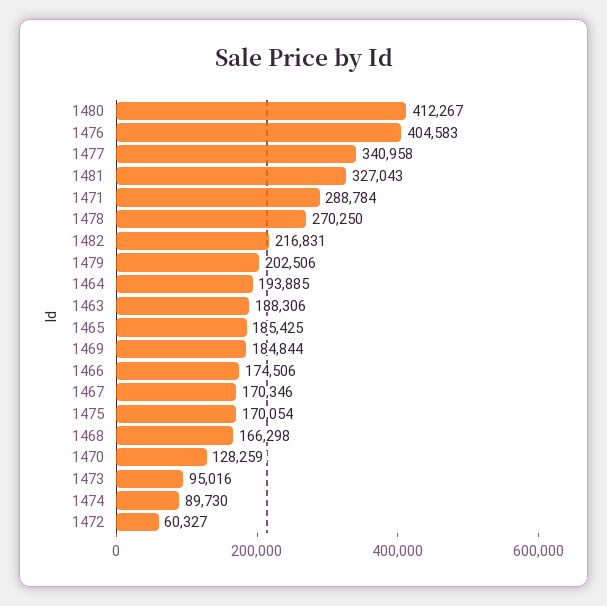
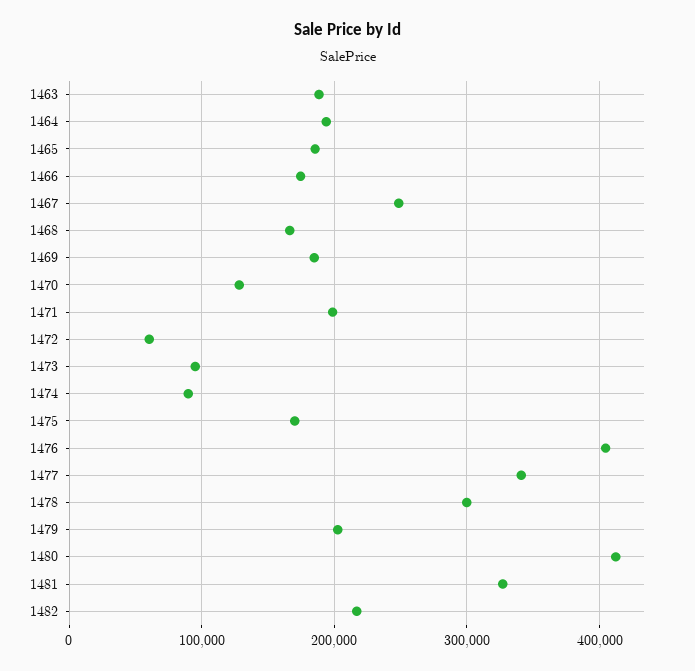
  {
    "1480": 412267,
    "1476": 404583,
    "1477": 340958,
    "1481": 327043,
-   "1471": 288784,
+   "1471": 200000,
-   "1478": 270250,
+   "1478": 300000,
    "1482": 216831,
    "1479": 202506,
    "1464": 193885,
    "1463": 188306,
    "1465": 185425,
    "1469": 184844,
    "1466": 174506,
-   "1467": 170346,
+   "1467": 250000,
    "1475": 170054,
    "1468": 166298,
    "1470": 128259,
    "1473": 95016,
    "1474": 89730,
    "1472": 60327
  }

